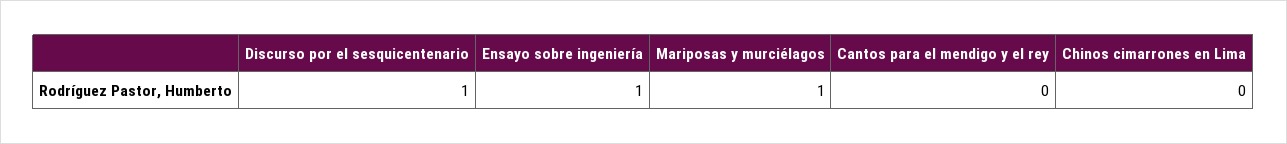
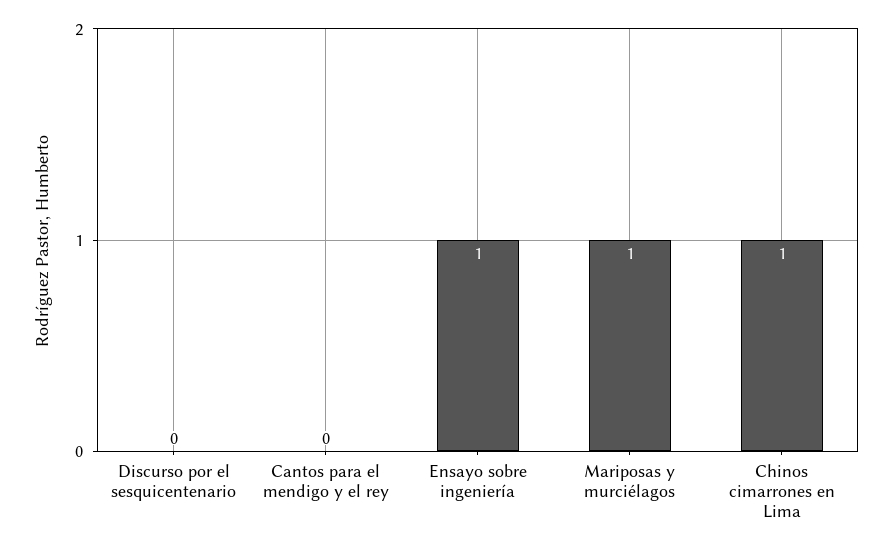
  {
-   "Discurso por el sesquicentenario": 1,
+   "Discurso por el sesquicentenario": 0,
    "Ensayo sobre ingeniería": 1,
    "Mariposas y murciélagos": 1,
    "Cantos para el mendigo y el rey": 0,
-   "Chinos cimarrones en Lima": 0
+   "Chinos cimarrones en Lima": 1
  }

